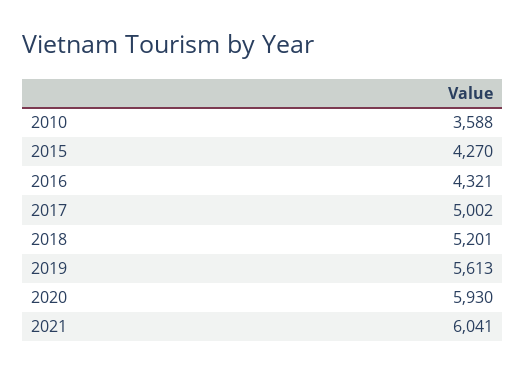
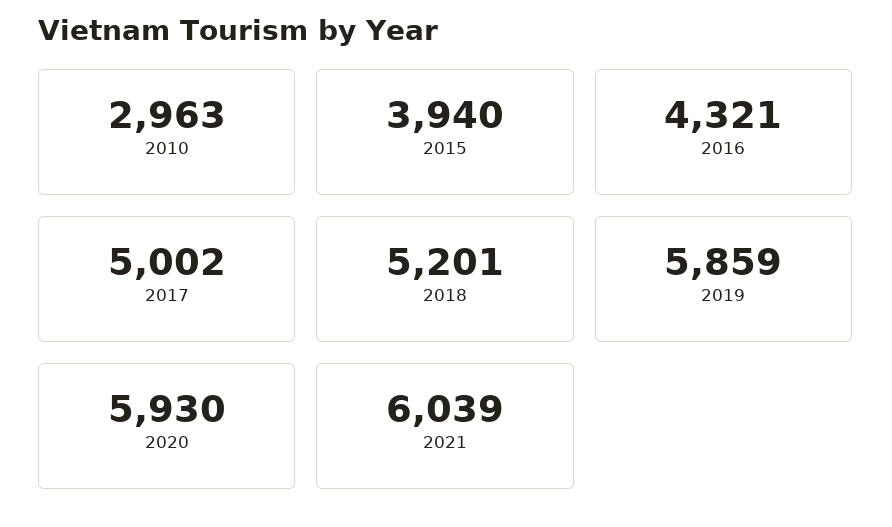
  {
-   "2010": 3588,
+   "2010": 2963,
-   "2015": 4270,
+   "2015": 3940,
    "2016": 4321,
    "2017": 5002,
    "2018": 5201,
-   "2019": 5613,
+   "2019": 5859,
    "2020": 5930,
-   "2021": 6041
+   "2021": 6039
  }

